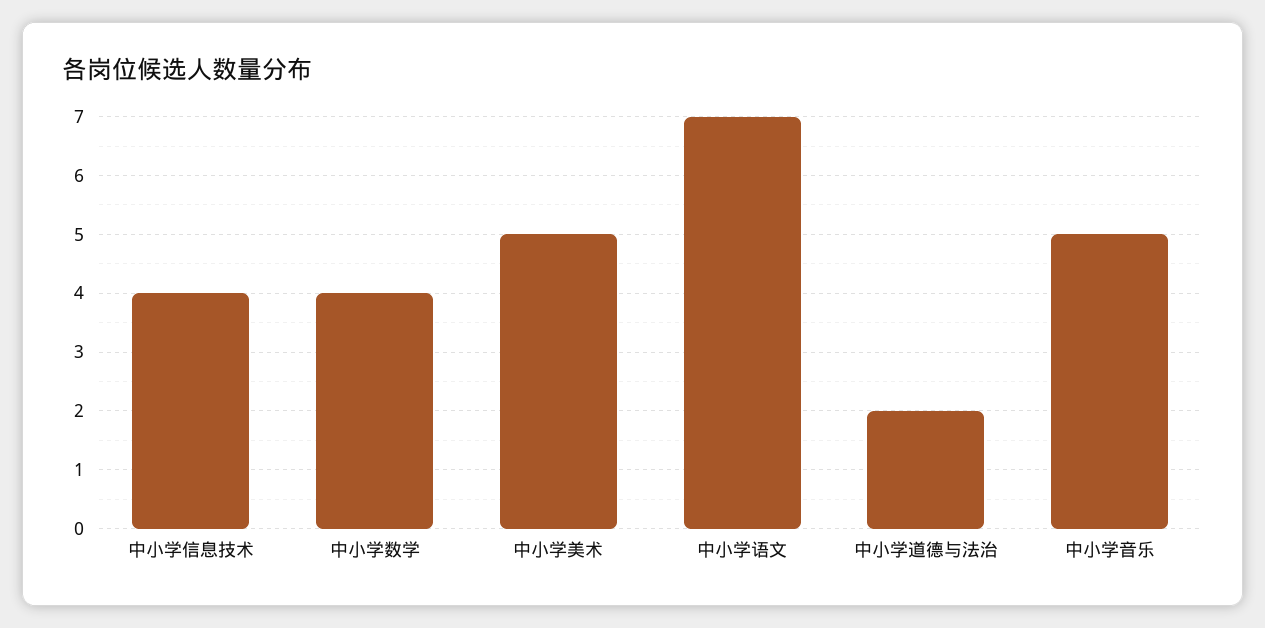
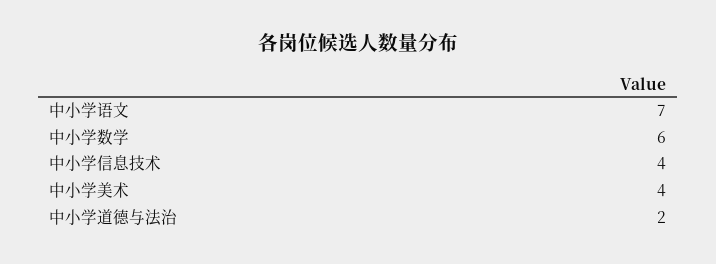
  {
    "中小学信息技术": 4,
-   "中小学数学": 4,
+   "中小学数学": 6,
-   "中小学美术": 5,
+   "中小学美术": 4,
    "中小学语文": 7,
-   "中小学道德与法治": 2,
+   "中小学道德与法治": 2
-   "中小学音乐": 5
  }

